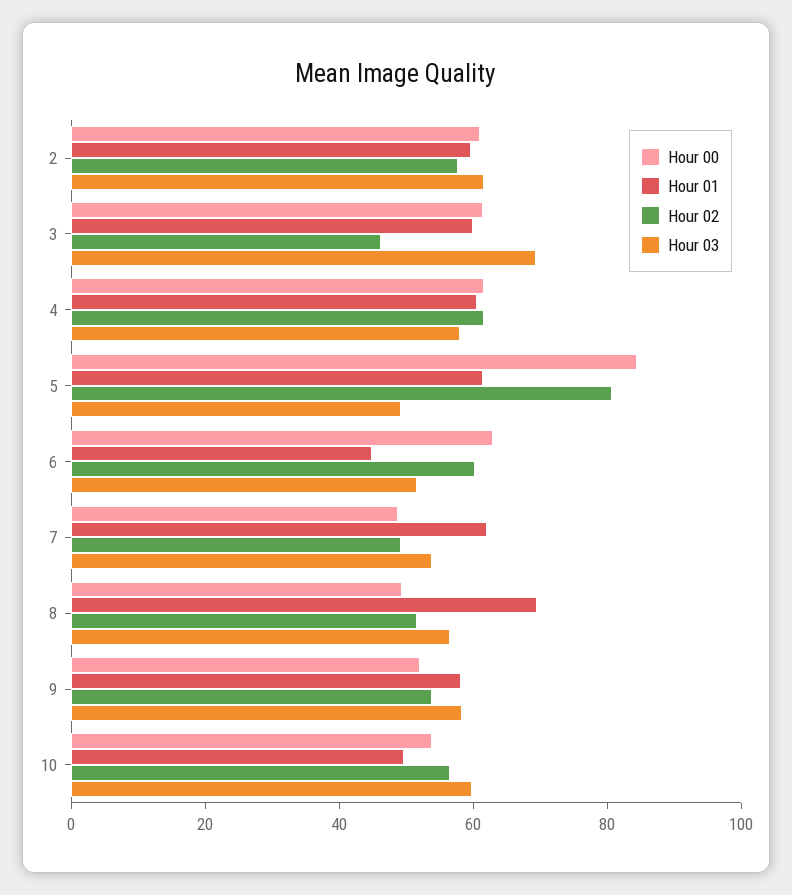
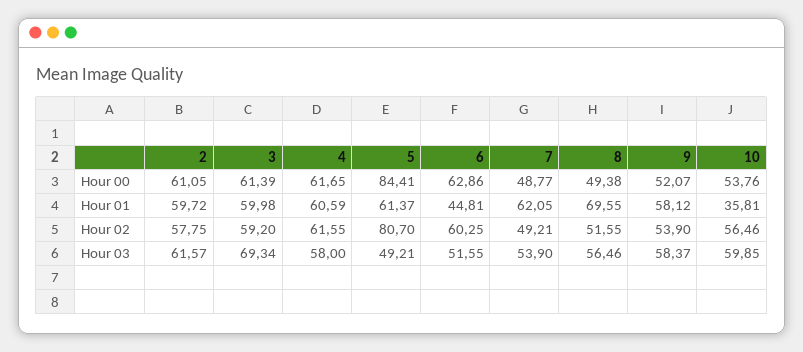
  {
    "Hour 00": {
      "2": 61.05,
      "3": 61.39,
      "4": 61.65,
      "5": 84.41,
      "6": 62.86,
      "7": 48.77,
      "8": 49.38,
      "9": 52.07,
      "10": 53.76
    },
    "Hour 01": {
      "2": 59.72,
      "3": 59.98,
      "4": 60.59,
      "5": 61.37,
      "6": 44.81,
      "7": 62.05,
      "8": 69.55,
      "9": 58.12,
-     "10": 50
+     "10": 35.81
    },
    "Hour 02": {
      "2": 57.75,
-     "3": 45,
+     "3": 59.2,
      "4": 61.55,
      "5": 80.7,
      "6": 60.25,
      "7": 49.21,
      "8": 51.55,
      "9": 53.9,
      "10": 56.46
    },
    "Hour 03": {
      "2": 61.57,
      "3": 69.34,
      "4": 58,
      "5": 49.21,
      "6": 51.55,
      "7": 53.9,
      "8": 56.46,
      "9": 58.37,
      "10": 59.85
    }
  }

